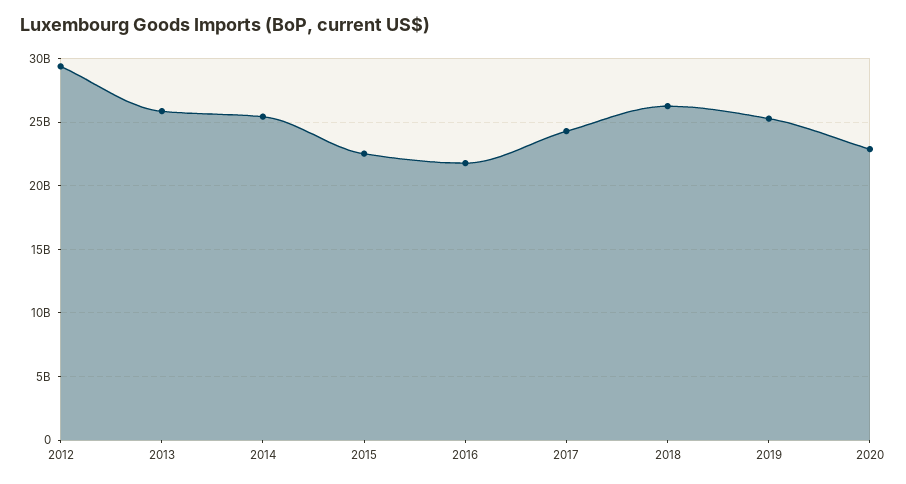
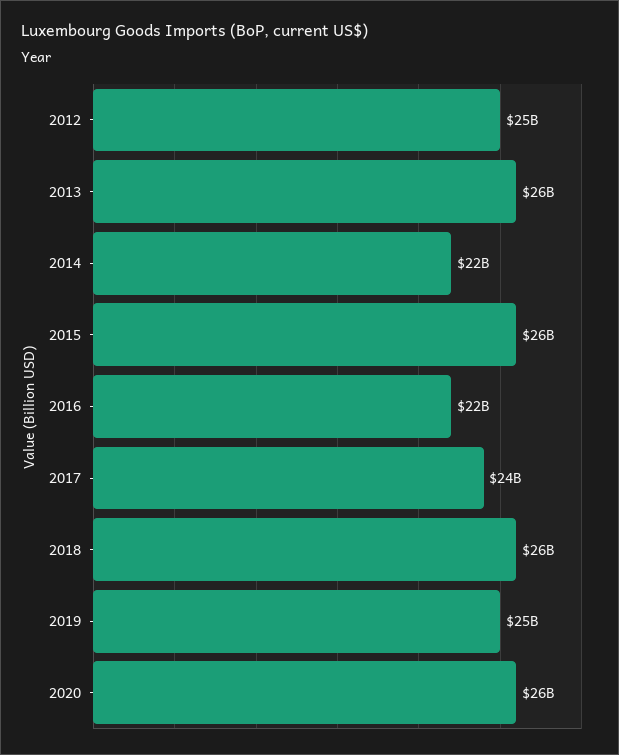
  {
-   "2012": 29500000000,
+   "2012": 25000000000,
    "2013": 26000000000,
-   "2014": 25500000000,
+   "2014": 22000000000,
-   "2015": 22500000000,
+   "2015": 26000000000,
    "2016": 22000000000,
    "2017": 24000000000,
    "2018": 26000000000,
    "2019": 25000000000,
-   "2020": 23000000000
+   "2020": 26000000000
  }

